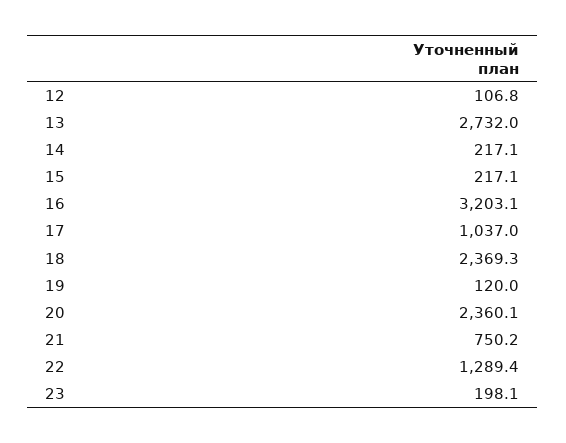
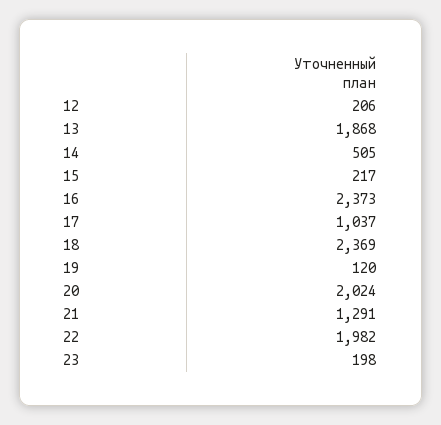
  {
-   "12": 106.8,
+   "12": 206,
-   "13": 2732,
+   "13": 1868,
-   "14": 217.1,
+   "14": 505,
    "15": 217.1,
-   "16": 3203.1,
+   "16": 2373,
    "17": 1037,
    "18": 2369.3,
    "19": 120,
-   "20": 2360.1,
+   "20": 2024,
-   "21": 750.2,
+   "21": 1291,
-   "22": 1289.4,
+   "22": 1982,
    "23": 198.1
  }

